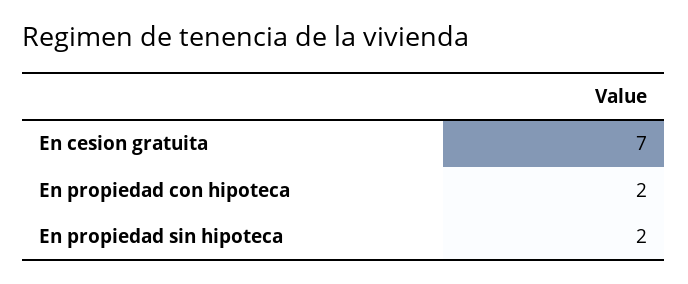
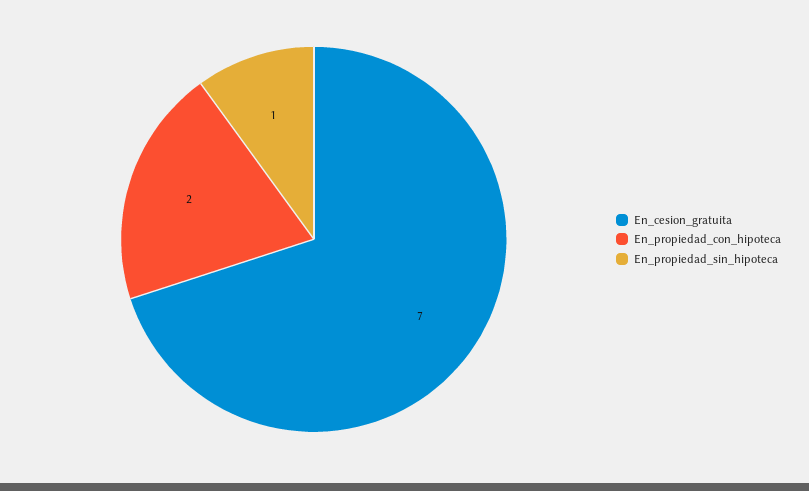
  {
    "En cesion gratuita": 7,
    "En propiedad con hipoteca": 2,
-   "En propiedad sin hipoteca": 2
+   "En propiedad sin hipoteca": 1
  }

